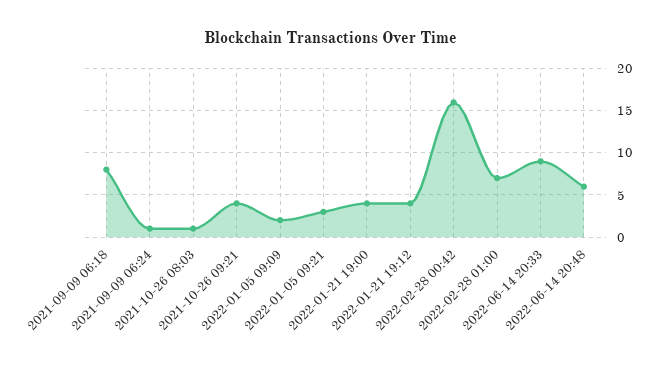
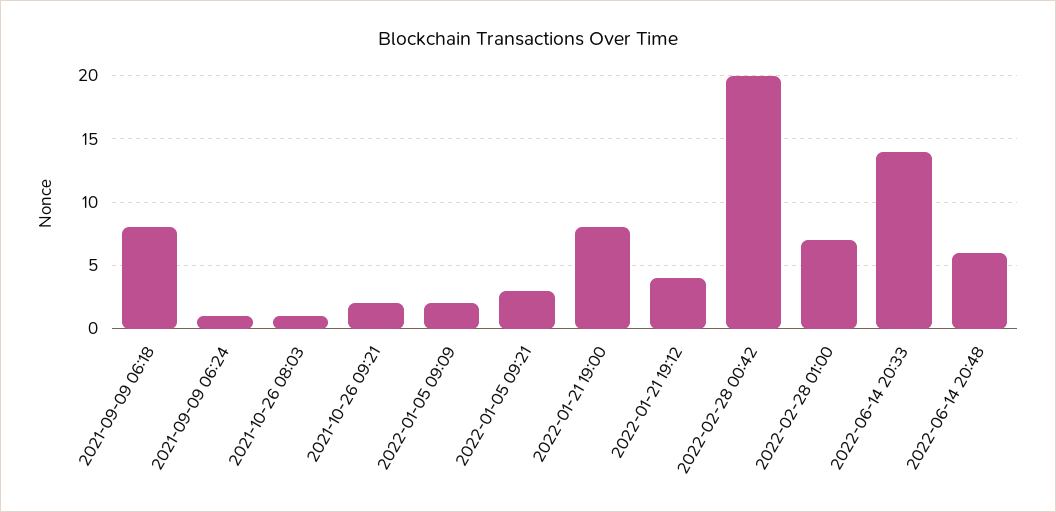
  {
    "2021-09-09 06:18": 8,
    "2021-09-09 06:24": 1,
    "2021-10-26 08:03": 1,
-   "2021-10-26 09:21": 4,
+   "2021-10-26 09:21": 2,
    "2022-01-05 09:09": 2,
    "2022-01-05 09:21": 3,
-   "2022-01-21 19:00": 4,
+   "2022-01-21 19:00": 8,
    "2022-01-21 19:12": 4,
-   "2022-02-28 00:42": 16,
+   "2022-02-28 00:42": 20,
    "2022-02-28 01:00": 7,
-   "2022-06-14 20:33": 9,
+   "2022-06-14 20:33": 14,
    "2022-06-14 20:48": 6
  }

